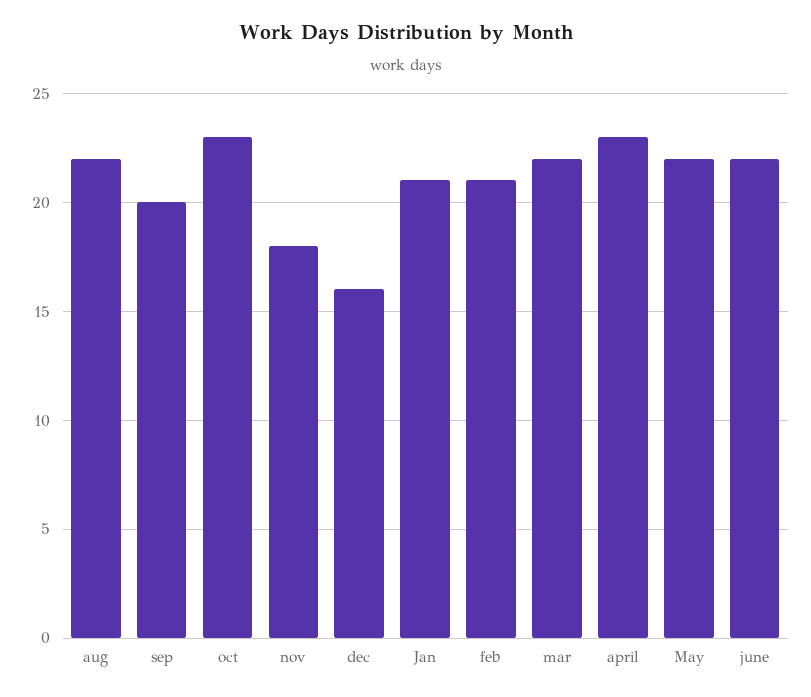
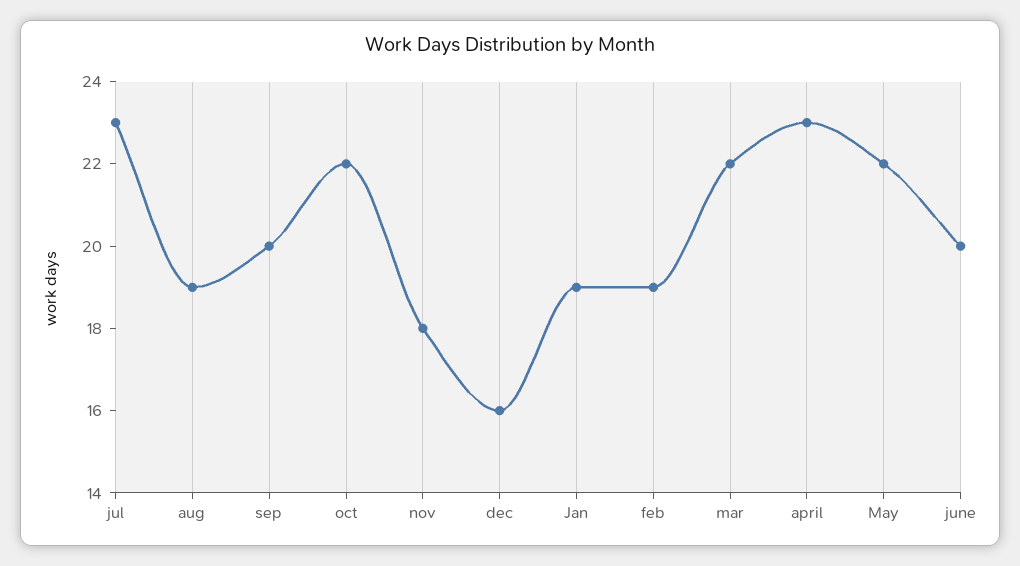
  {
-   "aug": 22,
+   "aug": 19,
    "sep": 20,
-   "oct": 23,
+   "oct": 22,
    "nov": 18,
    "dec": 16,
-   "Jan": 21,
+   "Jan": 19,
-   "feb": 21,
+   "feb": 19,
    "mar": 22,
    "april": 23,
    "May": 22,
-   "june": 22
+   "june": 20,
+   "jul": 23
  }

